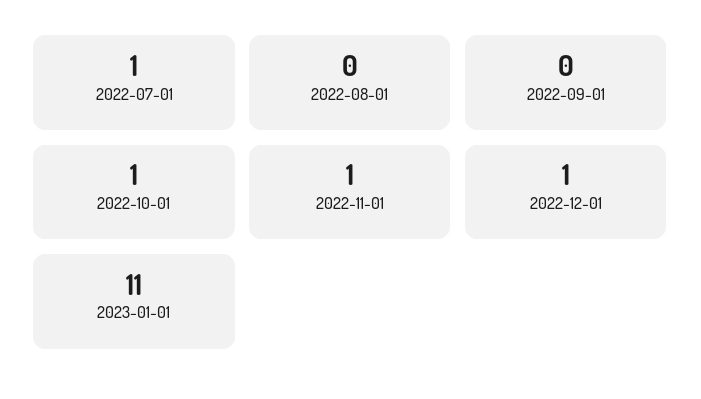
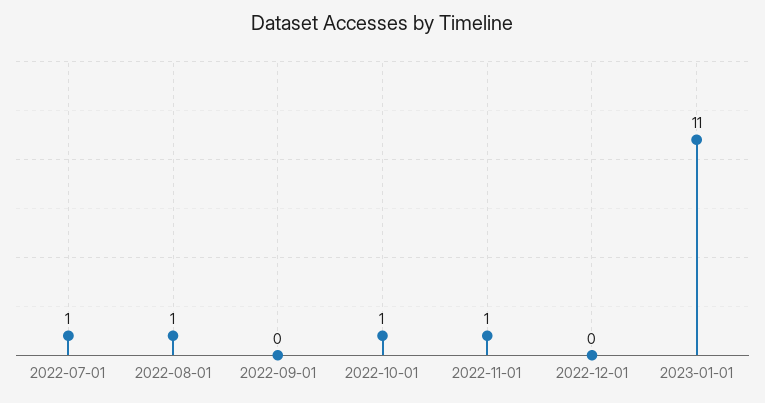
  {
    "2022-07-01": 1,
-   "2022-08-01": 0,
+   "2022-08-01": 1,
    "2022-09-01": 0,
    "2022-10-01": 1,
    "2022-11-01": 1,
-   "2022-12-01": 1,
+   "2022-12-01": 0,
    "2023-01-01": 11
  }

